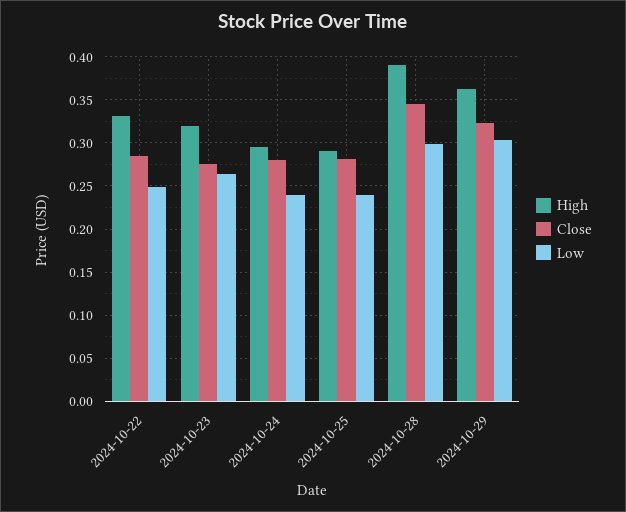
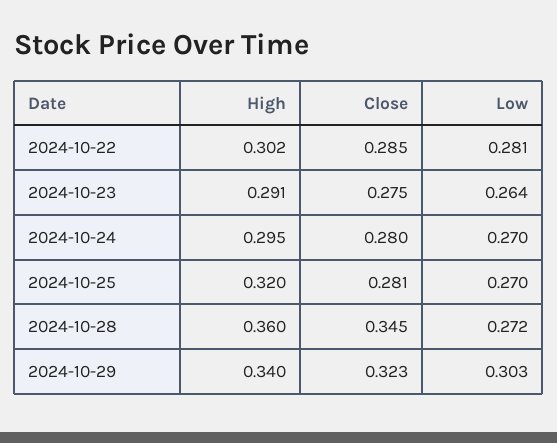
  {
    "High": {
-     "2024-10-22": 0.33,
+     "2024-10-22": 0.302,
-     "2024-10-23": 0.32,
+     "2024-10-23": 0.291,
      "2024-10-24": 0.295,
-     "2024-10-25": 0.29,
+     "2024-10-25": 0.32,
-     "2024-10-28": 0.39,
+     "2024-10-28": 0.36,
-     "2024-10-29": 0.36
+     "2024-10-29": 0.34
    },
    "Close": {
      "2024-10-22": 0.285,
      "2024-10-23": 0.275,
      "2024-10-24": 0.28,
      "2024-10-25": 0.281,
      "2024-10-28": 0.345,
      "2024-10-29": 0.323
    },
    "Low": {
-     "2024-10-22": 0.25,
+     "2024-10-22": 0.281,
      "2024-10-23": 0.264,
-     "2024-10-24": 0.24,
+     "2024-10-24": 0.27,
-     "2024-10-25": 0.24,
+     "2024-10-25": 0.27,
-     "2024-10-28": 0.3,
+     "2024-10-28": 0.272,
      "2024-10-29": 0.303
    }
  }

